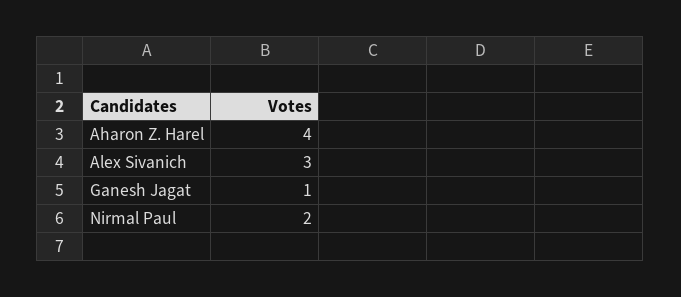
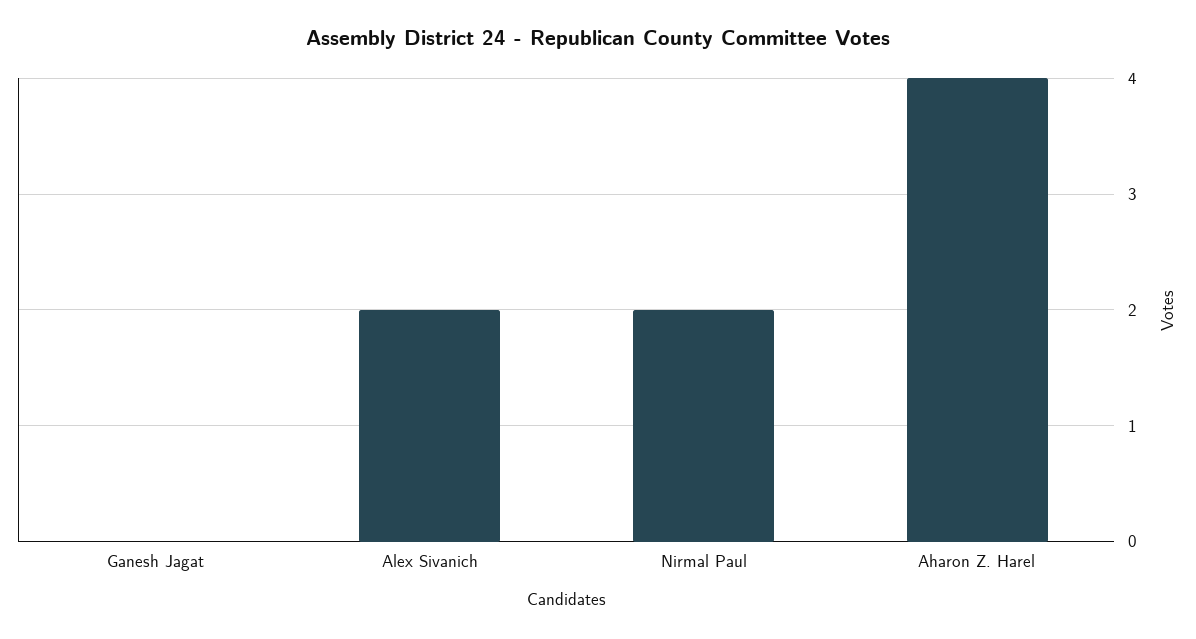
  {
    "Aharon Z. Harel": 4,
-   "Alex Sivanich": 3,
+   "Alex Sivanich": 2,
-   "Ganesh Jagat": 1,
+   "Ganesh Jagat": 0,
    "Nirmal Paul": 2
  }

